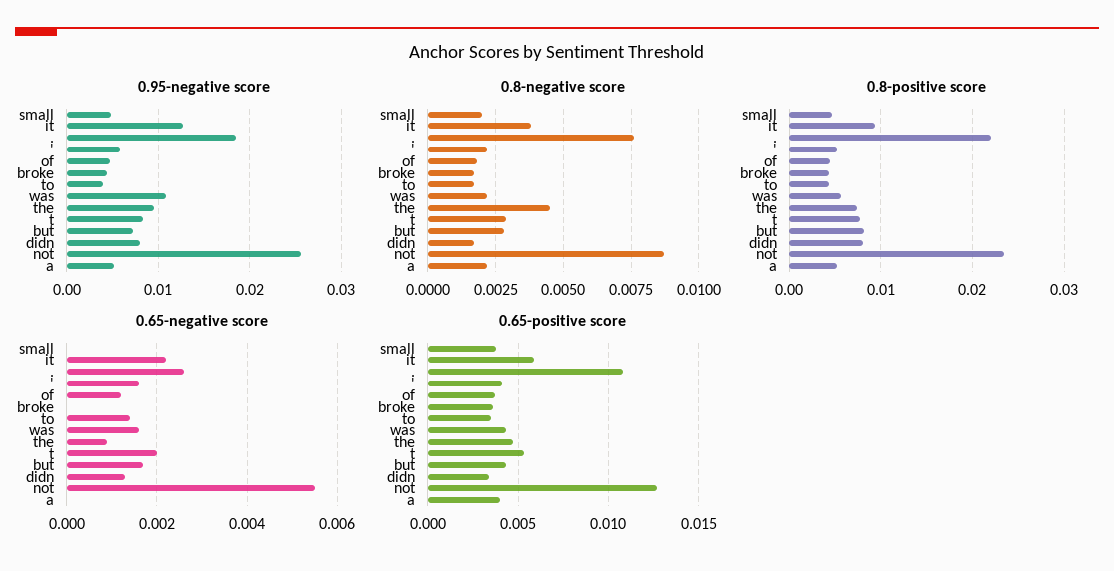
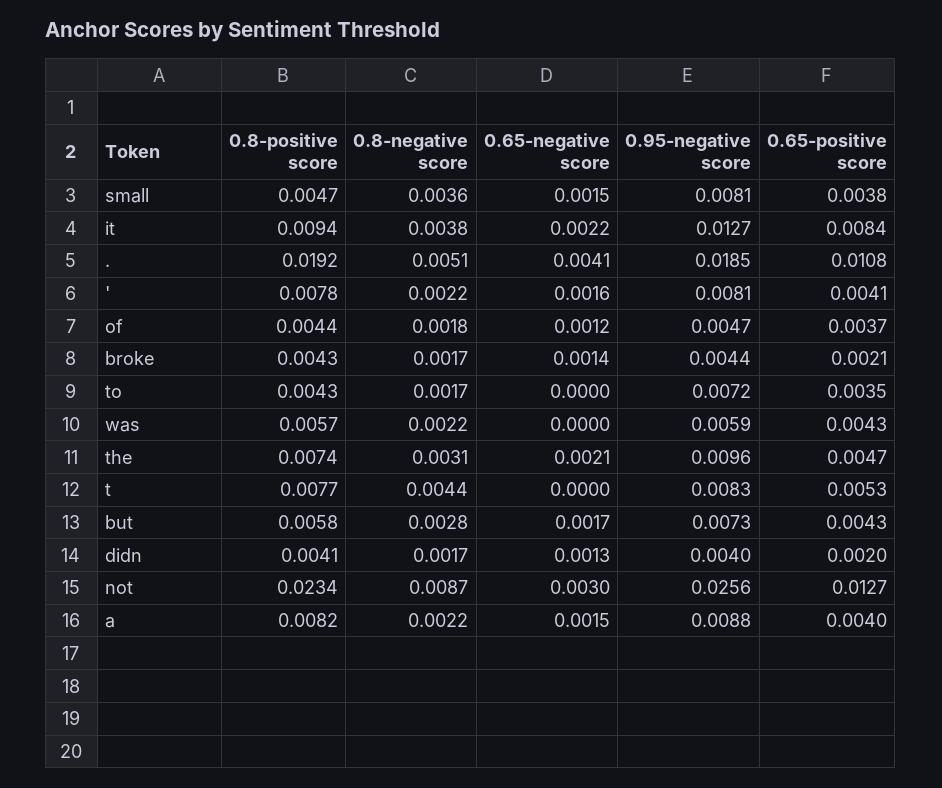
  {
    "0.95-negative score": {
-     "small": 0.005,
+     "small": 0.0081,
      "it": 0.0127,
      ".": 0.0185,
-     "'": 0.006,
+     "'": 0.0081,
      "of": 0.0047,
      "broke": 0.0044,
-     "to": 0.004,
+     "to": 0.0072,
-     "was": 0.011,
+     "was": 0.0059,
      "the": 0.0096,
      "t": 0.0083,
      "but": 0.0073,
-     "didn": 0.008,
+     "didn": 0.004,
      "not": 0.0256,
-     "a": 0.005
+     "a": 0.0088
    },
    "0.8-negative score": {
-     "small": 0.002,
+     "small": 0.0036,
      "it": 0.0038,
-     ".": 0.0075,
+     ".": 0.0051,
      "'": 0.0022,
      "of": 0.0018,
      "broke": 0.0017,
      "to": 0.0017,
      "was": 0.0022,
-     "the": 0.0045,
+     "the": 0.0031,
-     "t": 0.003,
+     "t": 0.0044,
      "but": 0.0028,
      "didn": 0.0017,
      "not": 0.0087,
      "a": 0.0022
    },
    "0.8-positive score": {
      "small": 0.0047,
      "it": 0.0094,
-     ".": 0.022,
+     ".": 0.0192,
-     "'": 0.005,
+     "'": 0.0078,
      "of": 0.0044,
      "broke": 0.0043,
      "to": 0.0043,
      "was": 0.0057,
      "the": 0.0074,
      "t": 0.0077,
-     "but": 0.008,
+     "but": 0.0058,
-     "didn": 0.008,
+     "didn": 0.0041,
      "not": 0.0234,
-     "a": 0.005
+     "a": 0.0082
    },
    "0.65-negative score": {
-     "small": 0,
+     "small": 0.0015,
      "it": 0.0022,
-     ".": 0.0025,
+     ".": 0.0041,
      "'": 0.0016,
      "of": 0.0012,
-     "broke": 0,
+     "broke": 0.0014,
-     "to": 0.0015,
+     "to": 0,
-     "was": 0.0015,
+     "was": 0,
-     "the": 0.001,
+     "the": 0.0021,
-     "t": 0.002,
+     "t": 0,
      "but": 0.0017,
      "didn": 0.0013,
-     "not": 0.0055,
+     "not": 0.003,
-     "a": 0
+     "a": 0.0015
    },
    "0.65-positive score": {
      "small": 0.0038,
-     "it": 0.006,
+     "it": 0.0084,
      ".": 0.0108,
      "'": 0.0041,
      "of": 0.0037,
-     "broke": 0.0035,
+     "broke": 0.0021,
      "to": 0.0035,
      "was": 0.0043,
      "the": 0.0047,
      "t": 0.0053,
      "but": 0.0043,
-     "didn": 0.0035,
+     "didn": 0.002,
      "not": 0.0127,
      "a": 0.004
    }
  }

